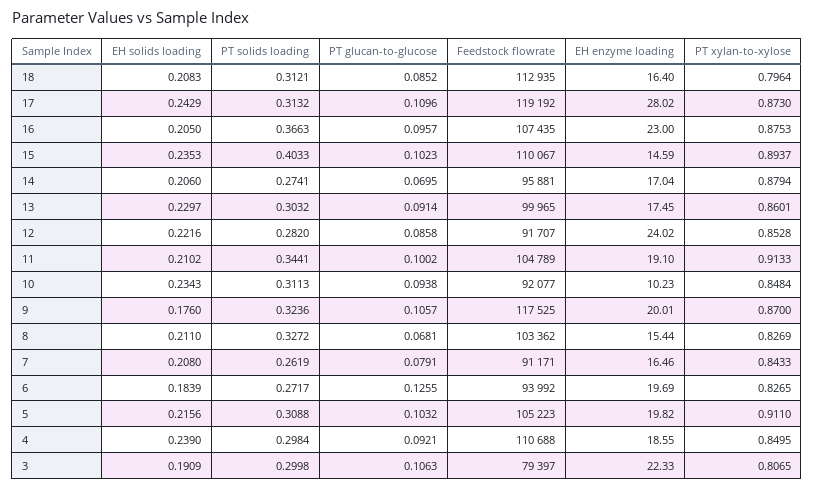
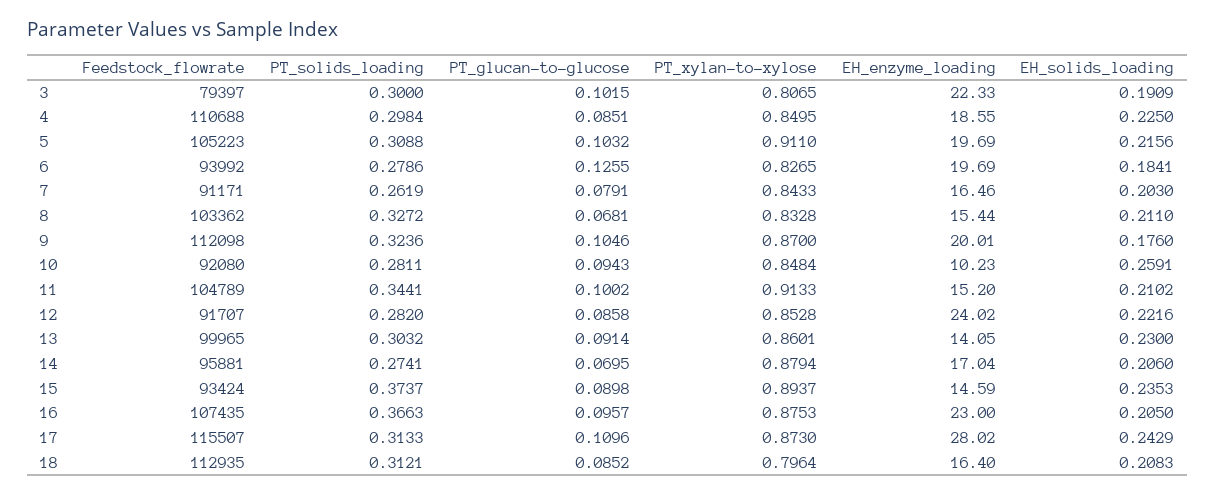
  {
    "EH solids loading": {
      "18": 0.2083,
      "17": 0.2429,
      "16": 0.205,
      "15": 0.2353,
      "14": 0.206,
-     "13": 0.2297,
+     "13": 0.23,
      "12": 0.2216,
      "11": 0.2102,
-     "10": 0.2343,
+     "10": 0.2591,
      "9": 0.176,
      "8": 0.211,
-     "7": 0.208,
+     "7": 0.203,
-     "6": 0.1839,
+     "6": 0.1841,
      "5": 0.2156,
-     "4": 0.239,
+     "4": 0.225,
      "3": 0.1909
    },
    "PT solids loading": {
      "18": 0.3121,
-     "17": 0.3132,
+     "17": 0.3133,
      "16": 0.3663,
-     "15": 0.4033,
+     "15": 0.3737,
      "14": 0.2741,
      "13": 0.3032,
      "12": 0.282,
      "11": 0.3441,
-     "10": 0.3113,
+     "10": 0.2811,
      "9": 0.3236,
      "8": 0.3272,
      "7": 0.2619,
-     "6": 0.2717,
+     "6": 0.2786,
      "5": 0.3088,
      "4": 0.2984,
-     "3": 0.2998
+     "3": 0.3
    },
    "PT glucan-to-glucose": {
      "18": 0.0852,
      "17": 0.1096,
      "16": 0.0957,
-     "15": 0.1023,
+     "15": 0.0898,
      "14": 0.0695,
      "13": 0.0914,
      "12": 0.0858,
      "11": 0.1002,
-     "10": 0.0938,
+     "10": 0.0943,
-     "9": 0.1057,
+     "9": 0.1046,
      "8": 0.0681,
      "7": 0.0791,
      "6": 0.1255,
      "5": 0.1032,
-     "4": 0.0921,
+     "4": 0.0851,
-     "3": 0.1063
+     "3": 0.1015
    },
    "Feedstock flowrate": {
      "18": 112935,
-     "17": 119192,
+     "17": 115507,
      "16": 107435,
-     "15": 110067,
+     "15": 93424,
      "14": 95881,
      "13": 99965,
      "12": 91707,
      "11": 104789,
-     "10": 92077,
+     "10": 92080,
-     "9": 117525,
+     "9": 112098,
      "8": 103362,
      "7": 91171,
      "6": 93992,
      "5": 105223,
      "4": 110688,
      "3": 79397
    },
    "EH enzyme loading": {
      "18": 16.4,
      "17": 28.02,
      "16": 23,
      "15": 14.59,
      "14": 17.04,
-     "13": 17.45,
+     "13": 14.05,
      "12": 24.02,
-     "11": 19.1,
+     "11": 15.2,
      "10": 10.23,
      "9": 20.01,
      "8": 15.44,
      "7": 16.46,
      "6": 19.69,
-     "5": 19.82,
+     "5": 19.69,
      "4": 18.55,
      "3": 22.33
    },
    "PT xylan-to-xylose": {
      "18": 0.7964,
      "17": 0.873,
      "16": 0.8753,
      "15": 0.8937,
      "14": 0.8794,
      "13": 0.8601,
      "12": 0.8528,
      "11": 0.9133,
      "10": 0.8484,
      "9": 0.87,
-     "8": 0.8269,
+     "8": 0.8328,
      "7": 0.8433,
      "6": 0.8265,
      "5": 0.911,
      "4": 0.8495,
      "3": 0.8065
    }
  }

